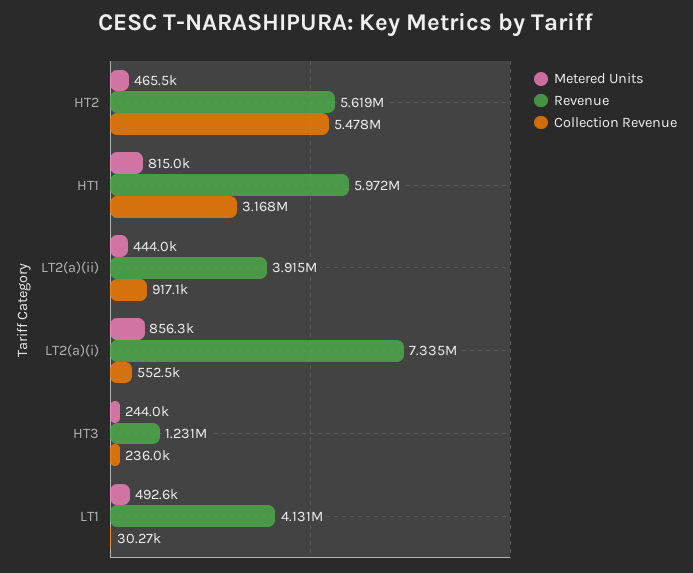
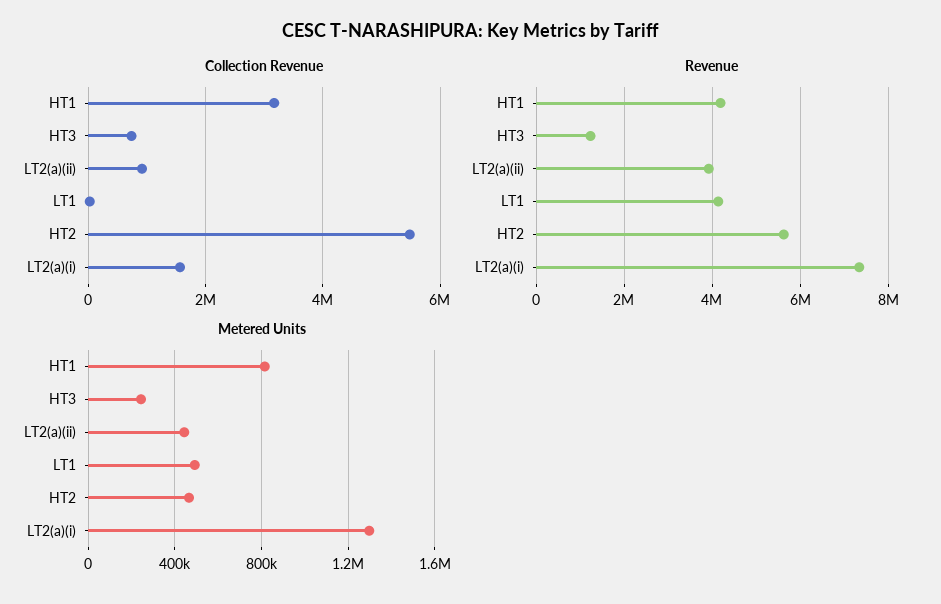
  {
    "Metered Units": {
      "HT2": 465500,
      "HT1": 815000,
      "LT2(a)(ii)": 444000,
-     "LT2(a)(i)": 856300,
+     "LT2(a)(i)": 1300000,
      "HT3": 244000,
      "LT1": 492600
    },
    "Revenue": {
      "HT2": 5619000,
-     "HT1": 5972000,
+     "HT1": 4200000,
      "LT2(a)(ii)": 3915000,
      "LT2(a)(i)": 7335000,
      "HT3": 1231000,
      "LT1": 4131000
    },
    "Collection Revenue": {
      "HT2": 5478000,
      "HT1": 3168000,
      "LT2(a)(ii)": 917100,
-     "LT2(a)(i)": 552500,
+     "LT2(a)(i)": 1600000,
-     "HT3": 236000,
+     "HT3": 800000,
      "LT1": 30270
    }
  }

